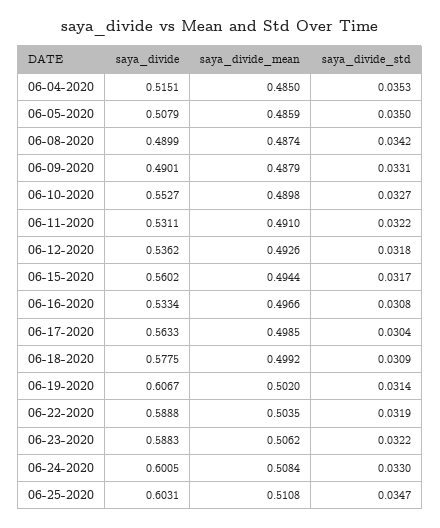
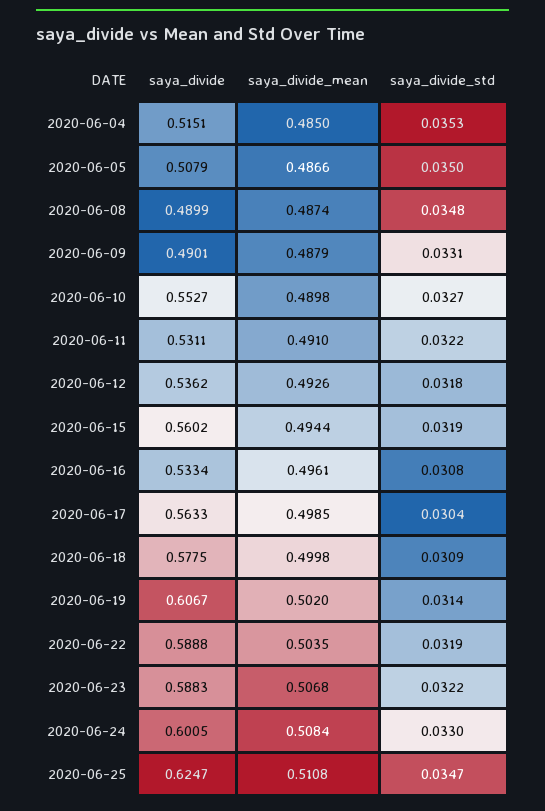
  {
    "saya_divide": {
      "06-04-2020": 0.5151,
      "06-05-2020": 0.5079,
      "06-08-2020": 0.4899,
      "06-09-2020": 0.4901,
      "06-10-2020": 0.5527,
      "06-11-2020": 0.5311,
      "06-12-2020": 0.5362,
      "06-15-2020": 0.5602,
      "06-16-2020": 0.5334,
      "06-17-2020": 0.5633,
      "06-18-2020": 0.5775,
      "06-19-2020": 0.6067,
      "06-22-2020": 0.5888,
      "06-23-2020": 0.5883,
      "06-24-2020": 0.6005,
-     "06-25-2020": 0.6031
+     "06-25-2020": 0.6247
    },
    "saya_divide_mean": {
      "06-04-2020": 0.485,
-     "06-05-2020": 0.4859,
+     "06-05-2020": 0.4866,
      "06-08-2020": 0.4874,
      "06-09-2020": 0.4879,
      "06-10-2020": 0.4898,
      "06-11-2020": 0.491,
      "06-12-2020": 0.4926,
      "06-15-2020": 0.4944,
-     "06-16-2020": 0.4966,
+     "06-16-2020": 0.4961,
      "06-17-2020": 0.4985,
-     "06-18-2020": 0.4992,
+     "06-18-2020": 0.4998,
      "06-19-2020": 0.502,
      "06-22-2020": 0.5035,
-     "06-23-2020": 0.5062,
+     "06-23-2020": 0.5068,
      "06-24-2020": 0.5084,
      "06-25-2020": 0.5108
    },
    "saya_divide_std": {
      "06-04-2020": 0.0353,
      "06-05-2020": 0.035,
-     "06-08-2020": 0.0342,
+     "06-08-2020": 0.0348,
      "06-09-2020": 0.0331,
      "06-10-2020": 0.0327,
      "06-11-2020": 0.0322,
      "06-12-2020": 0.0318,
-     "06-15-2020": 0.0317,
+     "06-15-2020": 0.0319,
      "06-16-2020": 0.0308,
      "06-17-2020": 0.0304,
      "06-18-2020": 0.0309,
      "06-19-2020": 0.0314,
      "06-22-2020": 0.0319,
      "06-23-2020": 0.0322,
      "06-24-2020": 0.033,
      "06-25-2020": 0.0347
    }
  }

